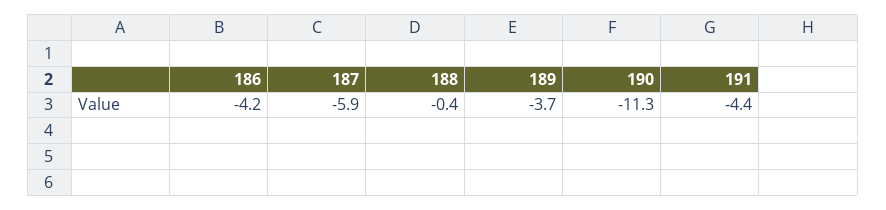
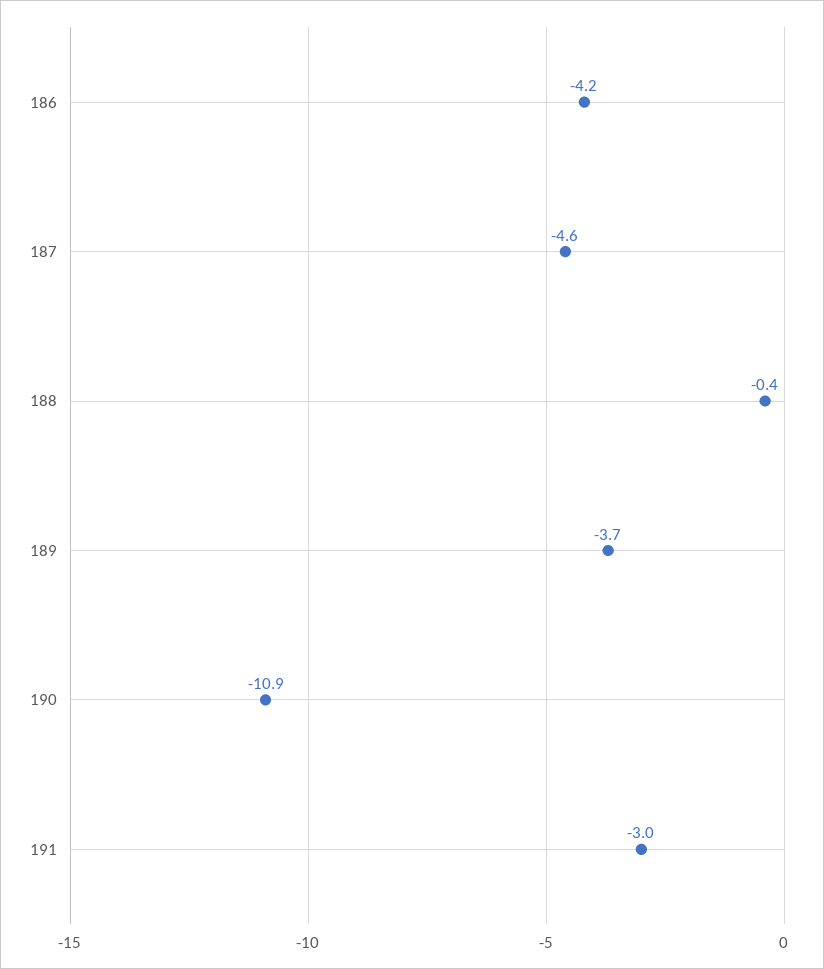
  {
    "186": -4.2,
-   "187": -5.9,
+   "187": -4.6,
    "188": -0.4,
    "189": -3.7,
-   "190": -11.3,
+   "190": -10.9,
-   "191": -4.4
+   "191": -3
  }

